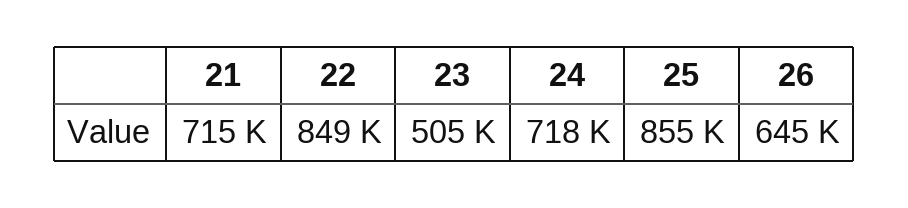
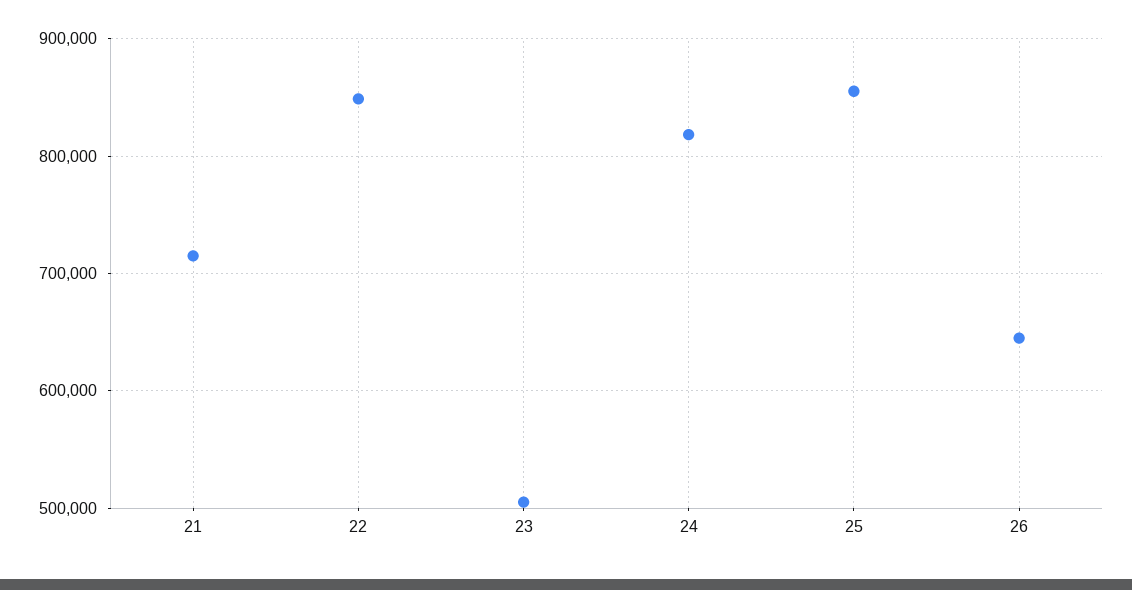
  {
    "21": 715000,
    "22": 849000,
    "23": 505000,
-   "24": 718000,
+   "24": 820000,
    "25": 855000,
    "26": 645000
  }

